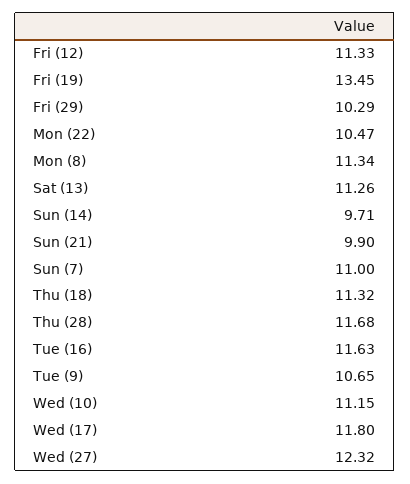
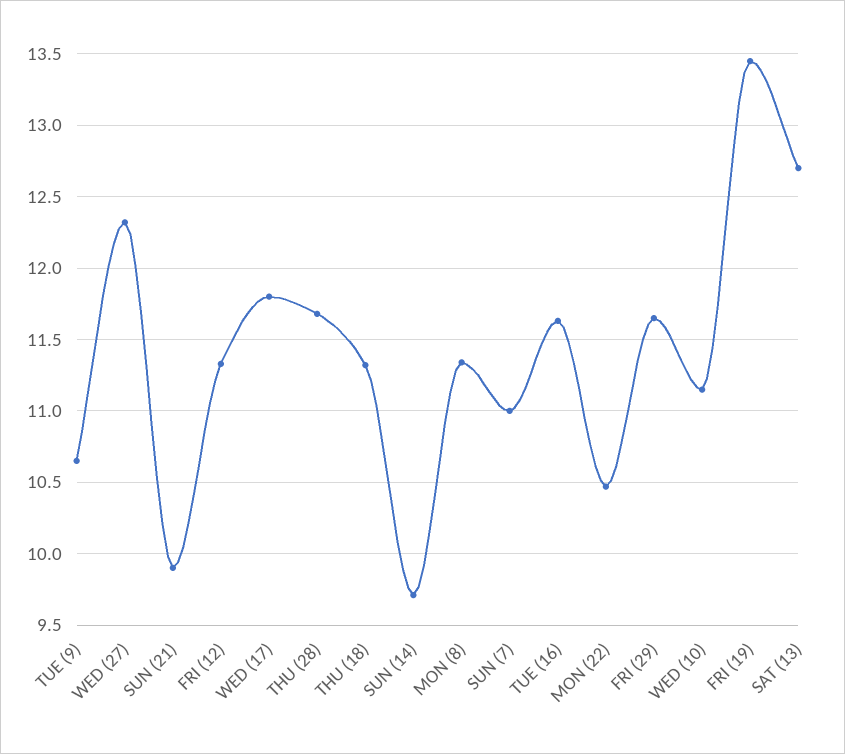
  {
    "Fri (12)": 11.33,
    "Fri (19)": 13.45,
-   "Fri (29)": 10.29,
+   "Fri (29)": 11.65,
    "Mon (22)": 10.47,
    "Mon (8)": 11.34,
-   "Sat (13)": 11.26,
+   "Sat (13)": 12.7,
    "Sun (14)": 9.71,
    "Sun (21)": 9.9,
    "Sun (7)": 11,
    "Thu (18)": 11.32,
    "Thu (28)": 11.68,
    "Tue (16)": 11.63,
    "Tue (9)": 10.65,
    "Wed (10)": 11.15,
    "Wed (17)": 11.8,
    "Wed (27)": 12.32
  }

